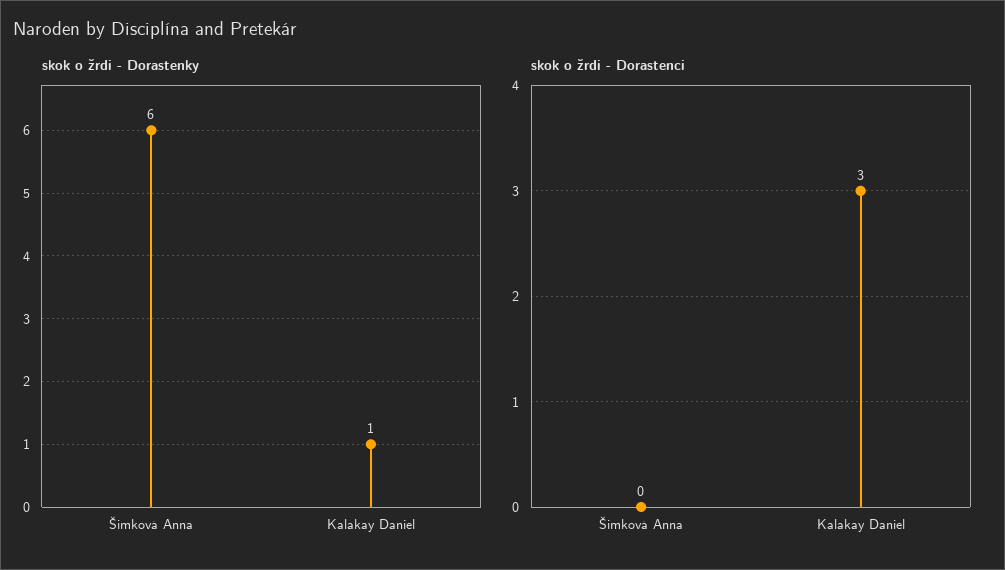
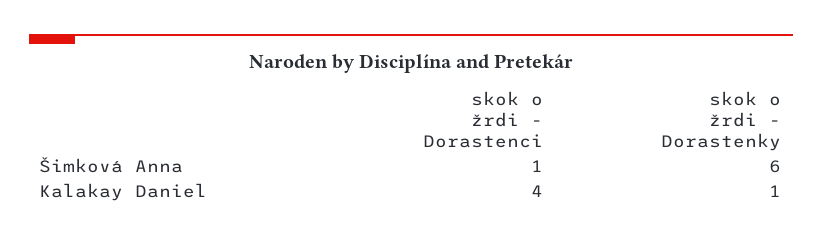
  {
    "skok o žrdi - Dorastenky": {
      "Šimková Anna": 6,
      "Kalakay Daniel": 1
    },
    "skok o žrdi - Dorastenci": {
-     "Šimková Anna": 0,
+     "Šimková Anna": 1,
-     "Kalakay Daniel": 3
+     "Kalakay Daniel": 4
    }
  }

